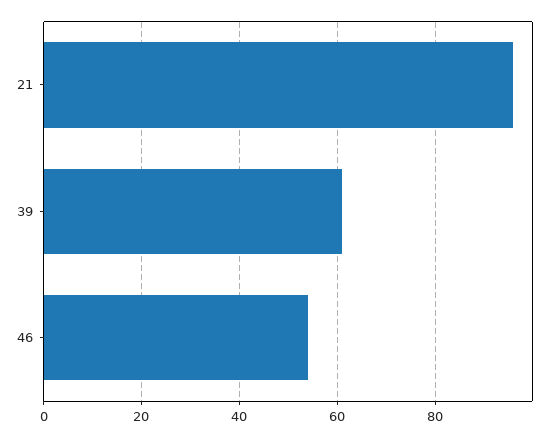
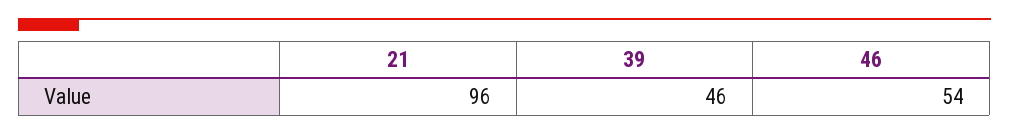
  {
    "21": 96,
-   "39": 60,
+   "39": 46,
    "46": 54
  }

